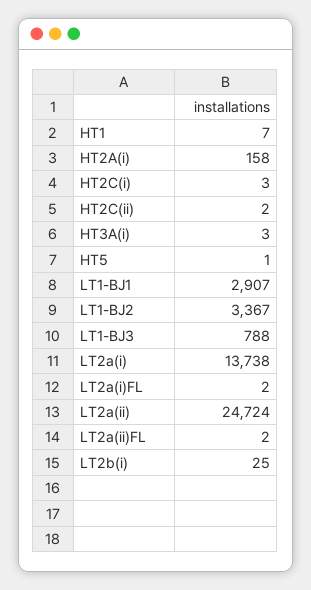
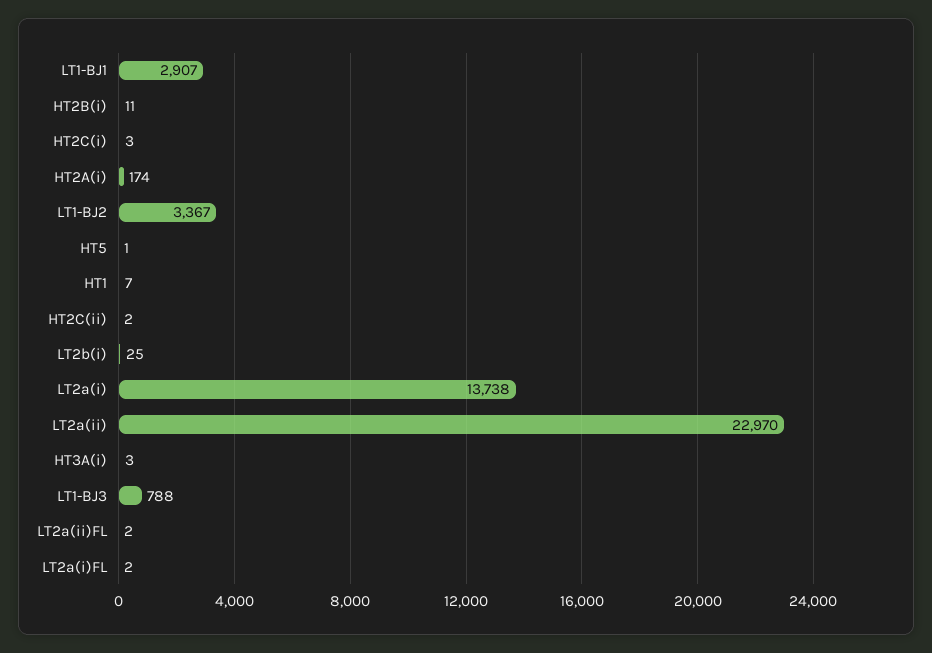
  {
    "HT1": 7,
-   "HT2A(i)": 158,
+   "HT2A(i)": 174,
    "HT2C(i)": 3,
    "HT2C(ii)": 2,
    "HT3A(i)": 3,
    "HT5": 1,
    "LT1-BJ1": 2907,
    "LT1-BJ2": 3367,
    "LT1-BJ3": 788,
    "LT2a(i)": 13738,
    "LT2a(i)FL": 2,
-   "LT2a(ii)": 24724,
+   "LT2a(ii)": 22970,
    "LT2a(ii)FL": 2,
-   "LT2b(i)": 25
+   "LT2b(i)": 25,
+   "HT2B(i)": 11
  }

